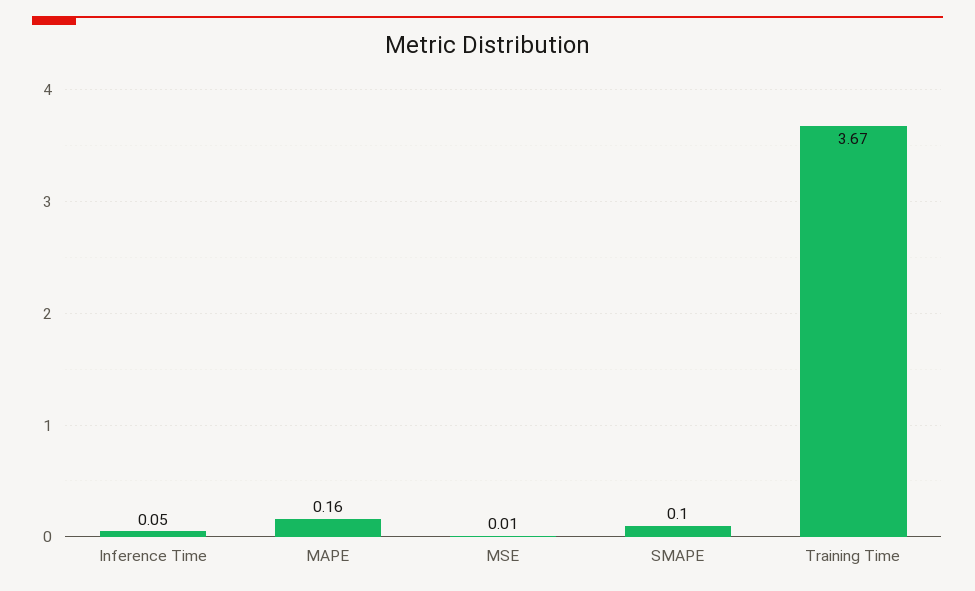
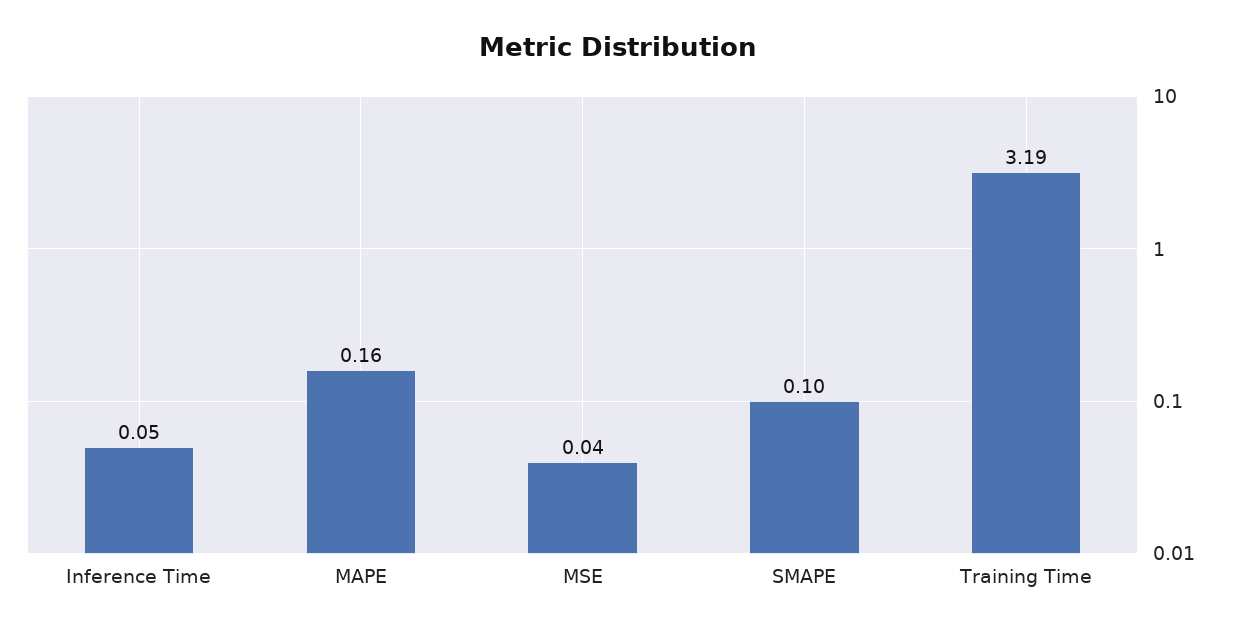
  {
    "Inference Time": 0.05,
    "MAPE": 0.16,
-   "MSE": 0.01,
+   "MSE": 0.04,
    "SMAPE": 0.1,
-   "Training Time": 3.67
+   "Training Time": 3.19
  }

